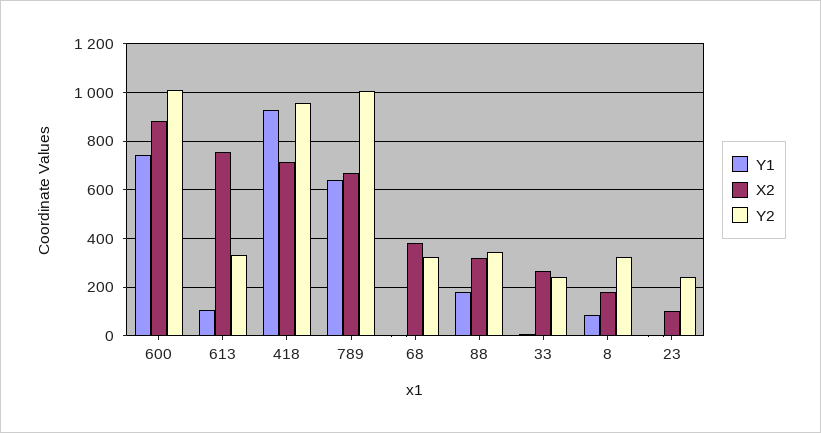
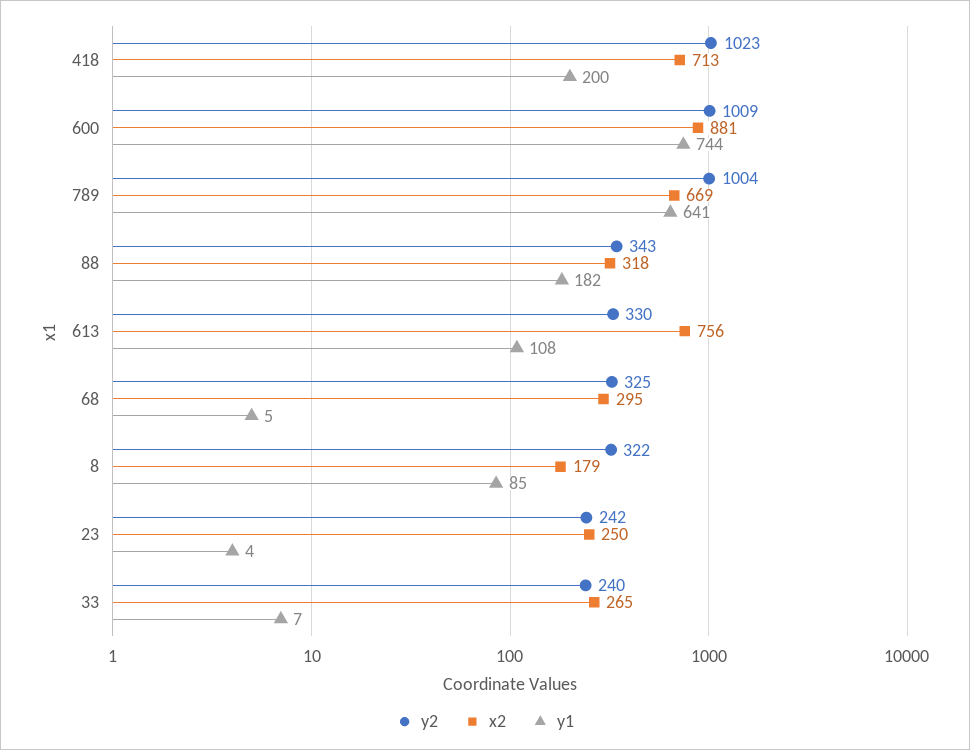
  {
    "Y1": {
      "600": 744,
      "613": 108,
-     "418": 925,
+     "418": 200,
      "789": 641,
      "68": 5,
      "88": 182,
      "33": 7,
      "8": 85,
      "23": 4
    },
    "X2": {
      "600": 881,
      "613": 756,
      "418": 713,
      "789": 669,
-     "68": 375,
+     "68": 295,
      "88": 318,
      "33": 265,
      "8": 179,
-     "23": 100
+     "23": 250
    },
    "Y2": {
      "600": 1009,
      "613": 330,
-     "418": 950,
+     "418": 1023,
      "789": 1004,
      "68": 325,
      "88": 343,
      "33": 240,
      "8": 322,
      "23": 242
    }
  }

